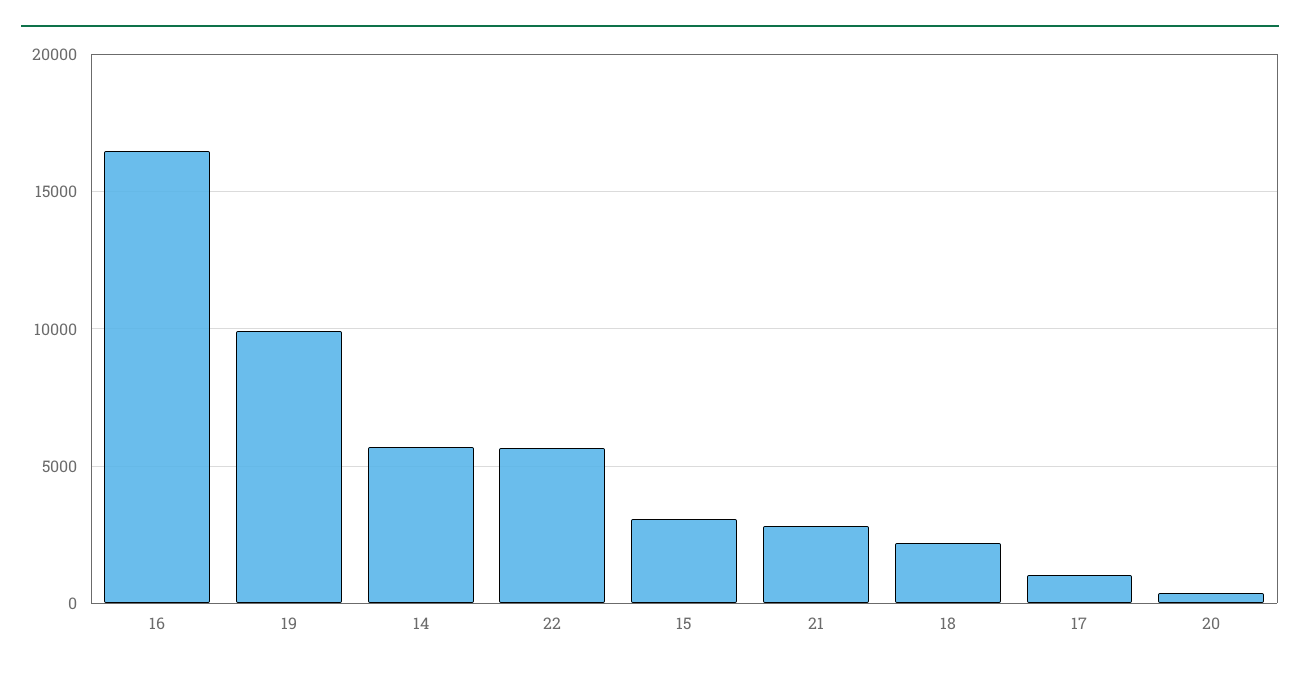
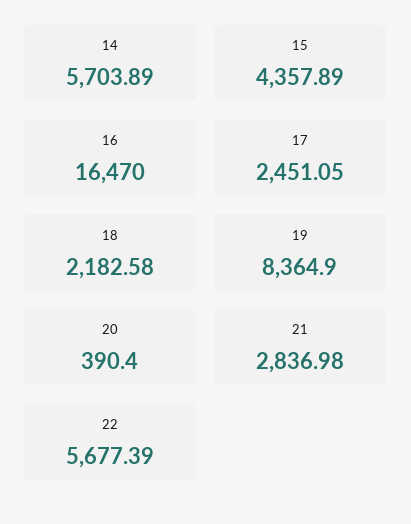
  {
    "16": 16470,
-   "19": 10000,
+   "19": 8364.9,
    "14": 5703.89,
    "22": 5677.39,
-   "15": 3000,
+   "15": 4357.89,
    "21": 2836.98,
    "18": 2182.58,
-   "17": 1000,
+   "17": 2451.05,
    "20": 390.4
  }

